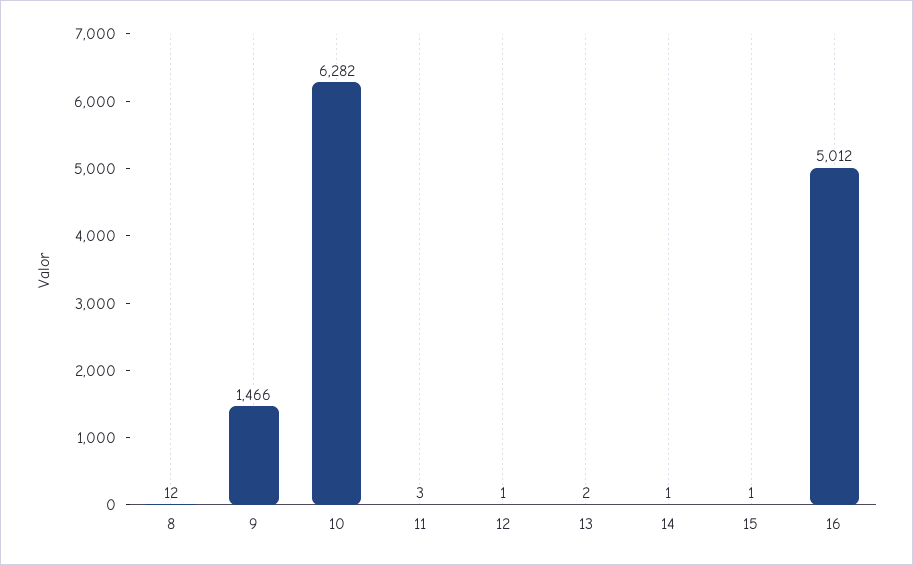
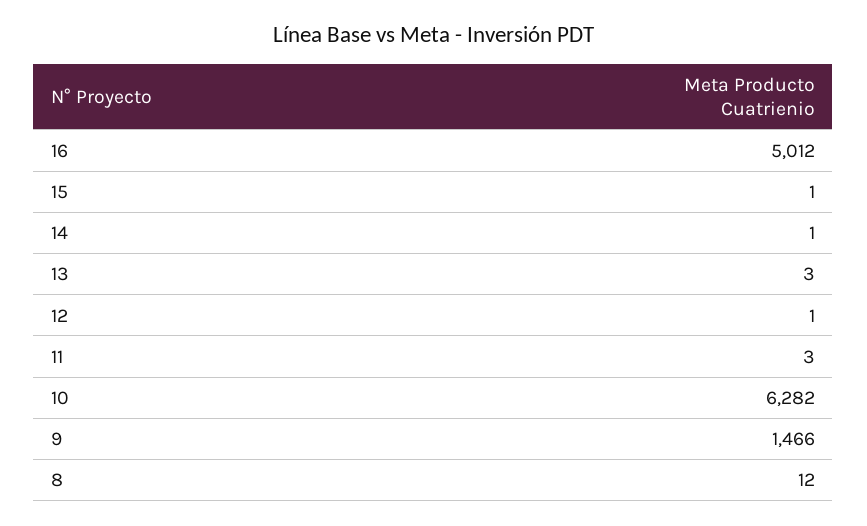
  {
    "8": 12,
    "9": 1466,
    "10": 6282,
    "11": 3,
    "12": 1,
-   "13": 2,
+   "13": 3,
    "14": 1,
    "15": 1,
    "16": 5012
  }

